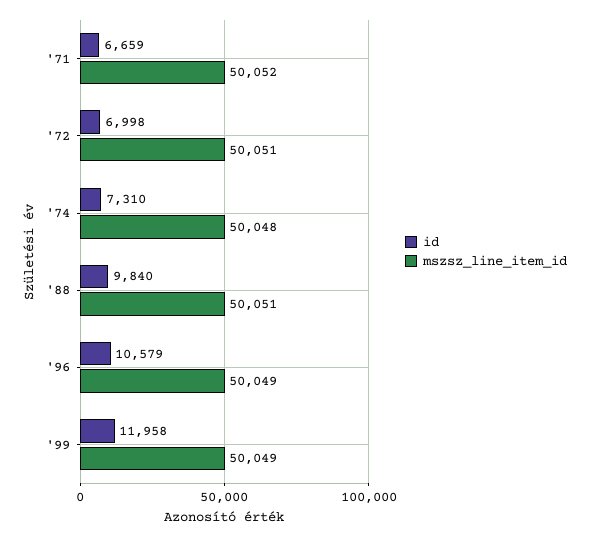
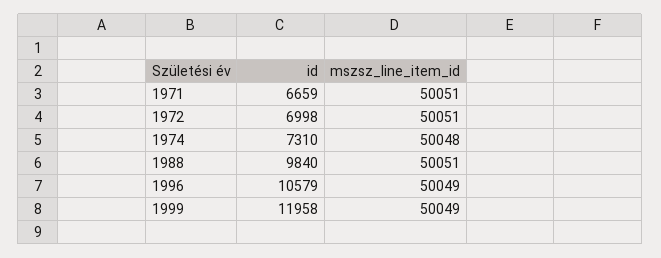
  {
    "id": {
      "'71": 6659,
      "'72": 6998,
      "'74": 7310,
      "'88": 9840,
      "'96": 10579,
      "'99": 11958
    },
    "mszsz_line_item_id": {
-     "'71": 50052,
+     "'71": 50051,
      "'72": 50051,
      "'74": 50048,
      "'88": 50051,
      "'96": 50049,
      "'99": 50049
    }
  }

